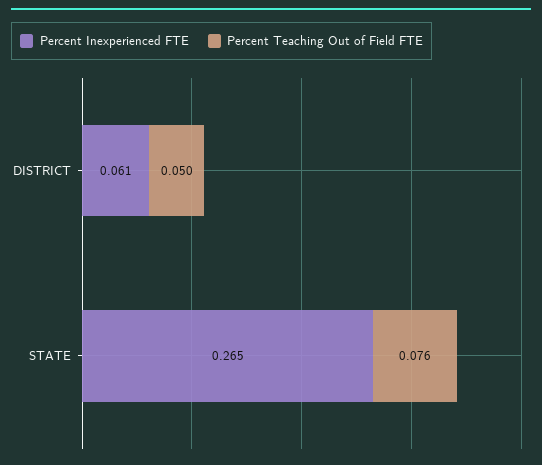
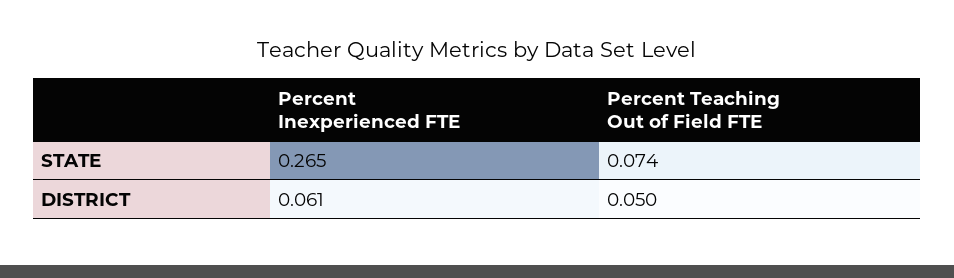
  {
    "Percent Inexperienced FTE": {
      "DISTRICT": 0.061,
      "STATE": 0.265
    },
    "Percent Teaching Out of Field FTE": {
      "DISTRICT": 0.05,
-     "STATE": 0.076
+     "STATE": 0.074
    }
  }

